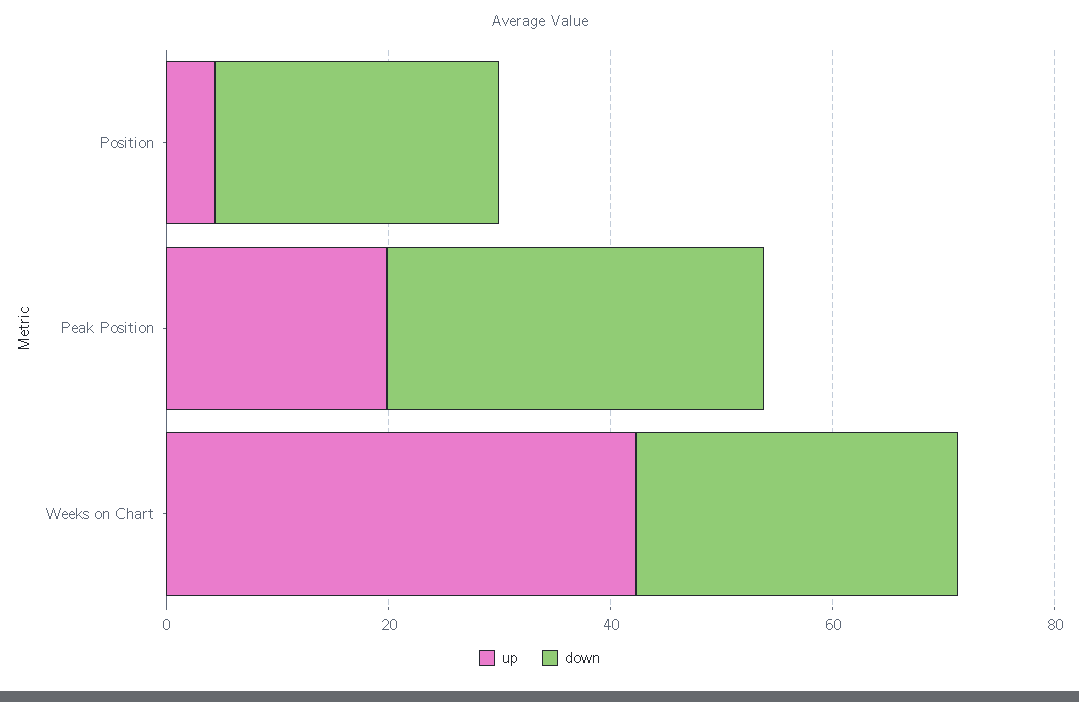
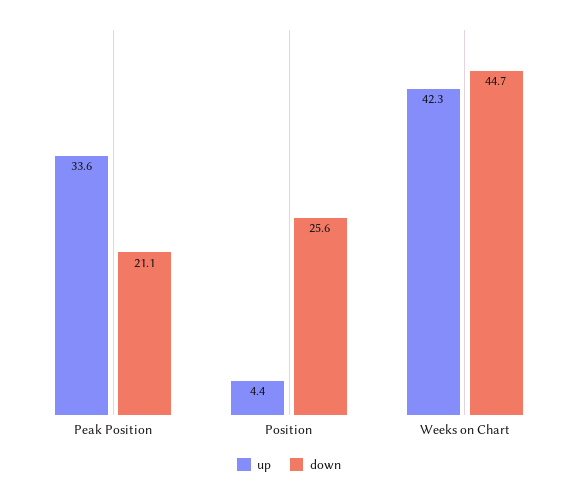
  {
    "up": {
      "Position": 4.4,
-     "Peak Position": 20,
+     "Peak Position": 33.6,
      "Weeks on Chart": 42.3
    },
    "down": {
      "Position": 25.6,
-     "Peak Position": 35,
+     "Peak Position": 21.1,
-     "Weeks on Chart": 30
+     "Weeks on Chart": 44.7
    }
  }

